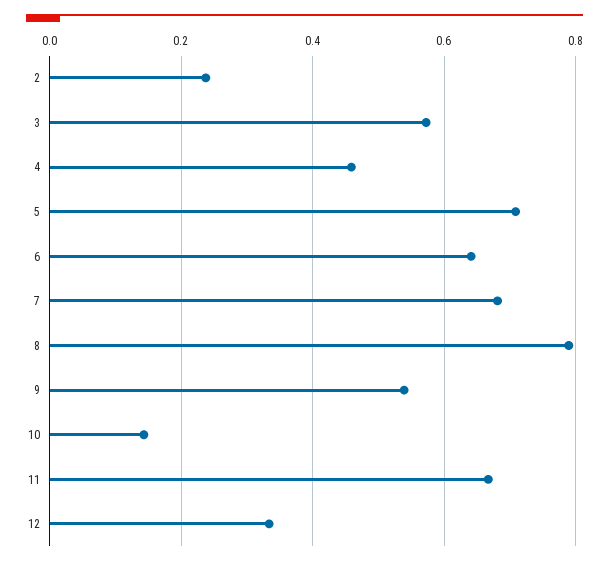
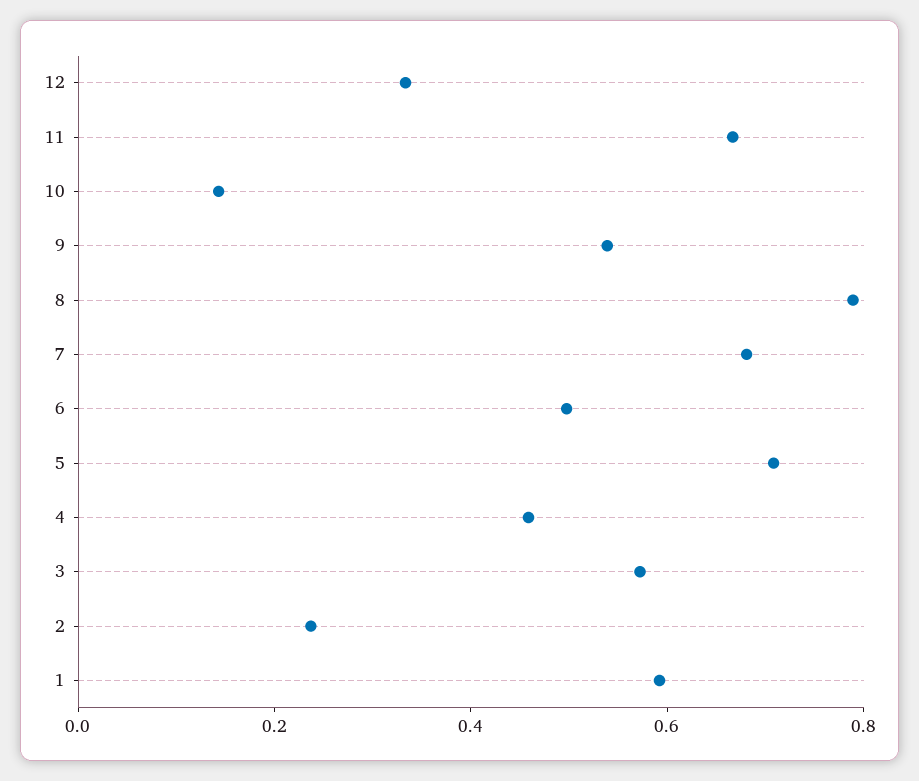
  {
    "2": 0.24,
    "3": 0.58,
    "4": 0.46,
    "5": 0.7,
-   "6": 0.64,
+   "6": 0.5,
    "7": 0.68,
    "8": 0.78,
    "9": 0.54,
    "10": 0.14,
    "11": 0.66,
-   "12": 0.34
+   "12": 0.34,
+   "1": 0.6
  }

